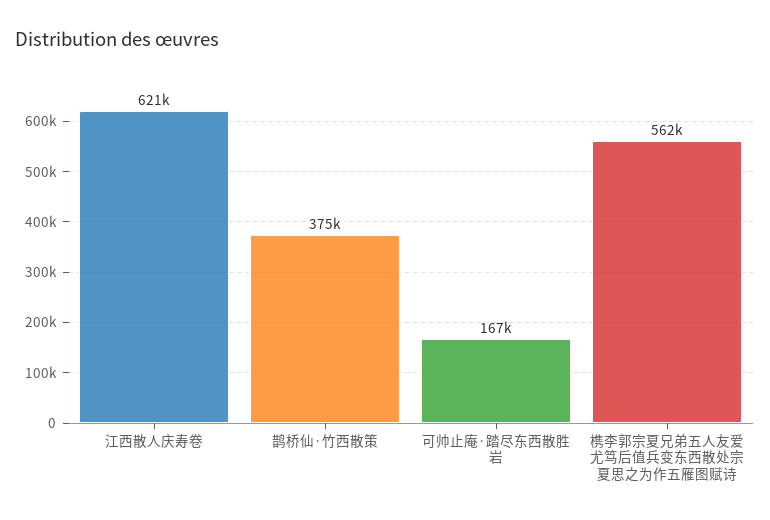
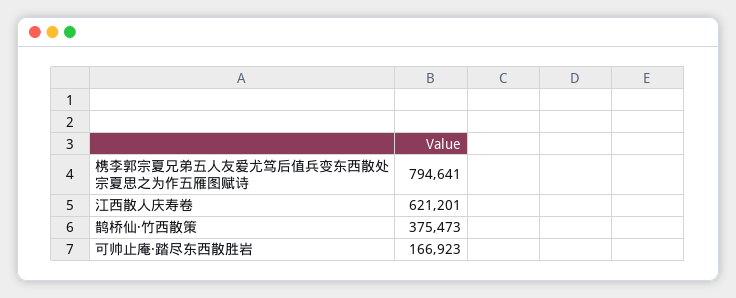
  {
    "江西散人庆寿卷": 621201,
    "鹊桥仙·竹西散策": 375473,
    "可帅止庵·踏尽东西散胜岩": 166923,
-   "槜李郭宗夏兄弟五人友爱尤笃后值兵变东西散处宗夏思之为作五雁图赋诗": 562000
+   "槜李郭宗夏兄弟五人友爱尤笃后值兵变东西散处宗夏思之为作五雁图赋诗": 794641
  }

